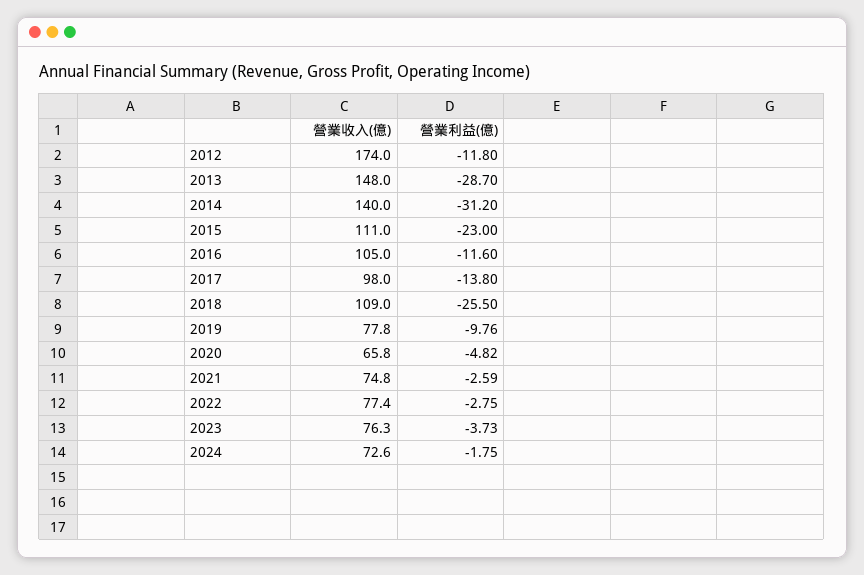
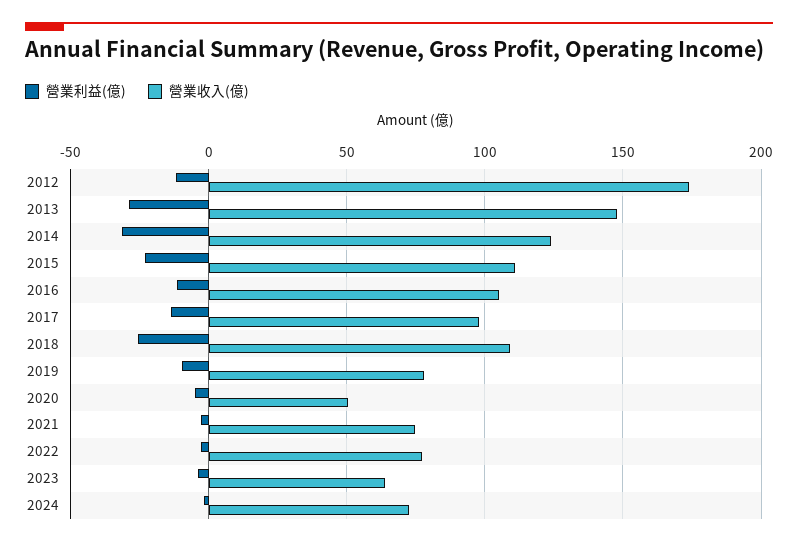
  {
    "營業收入(億)": {
      "2012": 174,
      "2013": 148,
-     "2014": 140,
+     "2014": 125,
      "2015": 111,
      "2016": 105,
      "2017": 98,
      "2018": 109,
      "2019": 77.8,
-     "2020": 65.8,
+     "2020": 50,
      "2021": 74.8,
      "2022": 77.4,
-     "2023": 76.3,
+     "2023": 65,
      "2024": 72.6
    },
    "營業利益(億)": {
      "2012": -11.8,
      "2013": -28.7,
      "2014": -31.2,
      "2015": -23,
      "2016": -11.6,
      "2017": -13.8,
      "2018": -25.5,
      "2019": -9.76,
      "2020": -4.82,
      "2021": -2.59,
      "2022": -2.75,
      "2023": -3.73,
      "2024": -1.75
    }
  }

